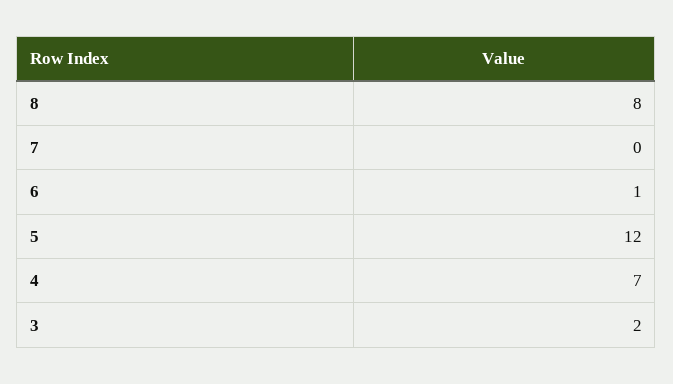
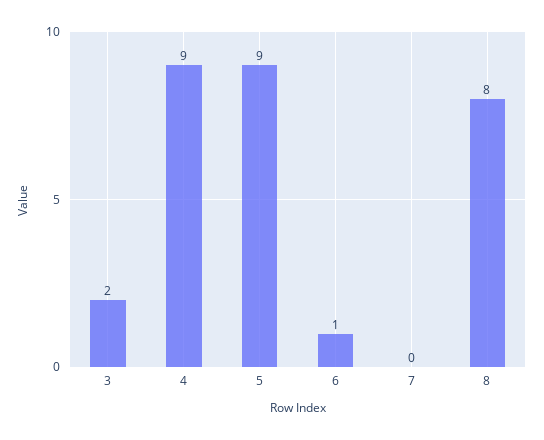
  {
    "8": 8,
    "7": 0,
    "6": 1,
-   "5": 12,
+   "5": 9,
-   "4": 7,
+   "4": 9,
    "3": 2
  }

